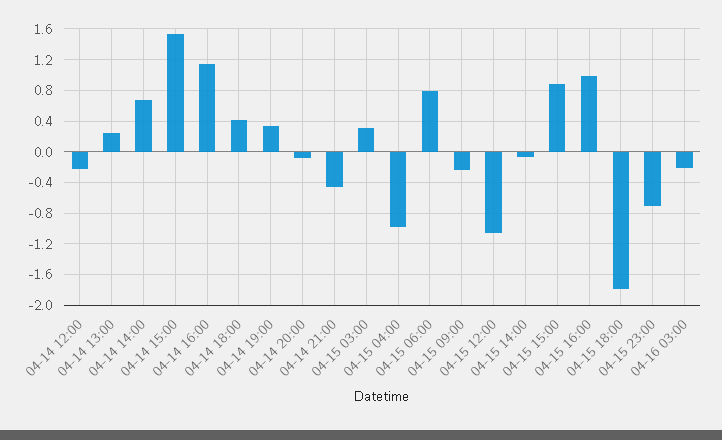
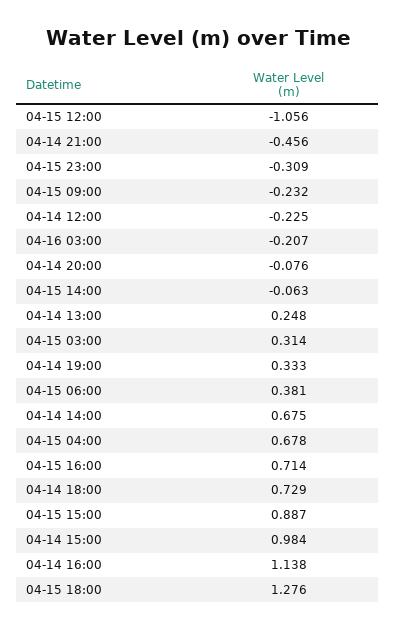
  {
    "04-14 12:00": -0.225,
    "04-14 13:00": 0.248,
    "04-14 14:00": 0.675,
-   "04-14 15:00": 1.5,
+   "04-14 15:00": 0.984,
    "04-14 16:00": 1.138,
-   "04-14 18:00": 0.4,
+   "04-14 18:00": 0.729,
    "04-14 19:00": 0.333,
    "04-14 20:00": -0.076,
    "04-14 21:00": -0.456,
    "04-15 03:00": 0.314,
-   "04-15 04:00": -1,
+   "04-15 04:00": 0.678,
-   "04-15 06:00": 0.8,
+   "04-15 06:00": 0.381,
    "04-15 09:00": -0.232,
    "04-15 12:00": -1.056,
    "04-15 14:00": -0.063,
    "04-15 15:00": 0.887,
-   "04-15 16:00": 1,
+   "04-15 16:00": 0.714,
-   "04-15 18:00": -1.8,
+   "04-15 18:00": 1.276,
-   "04-15 23:00": -0.7,
+   "04-15 23:00": -0.309,
    "04-16 03:00": -0.207
  }

